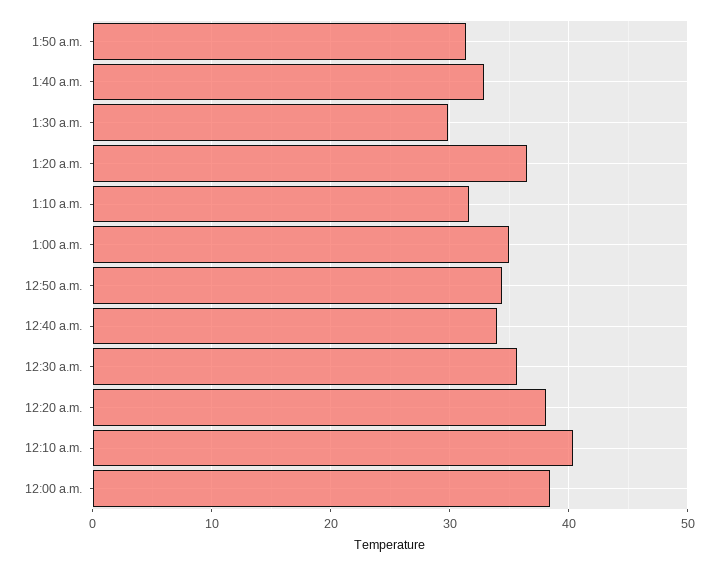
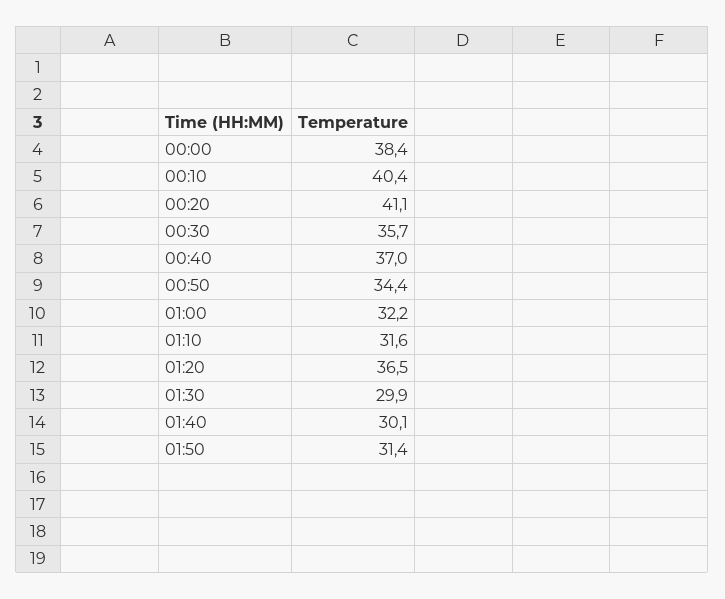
  {
    "1:50 a.m.": 31.4,
-   "1:40 a.m.": 33,
+   "1:40 a.m.": 30.1,
    "1:30 a.m.": 29.9,
    "1:20 a.m.": 36.5,
    "1:10 a.m.": 31.6,
-   "1:00 a.m.": 35,
+   "1:00 a.m.": 32.2,
    "12:50 a.m.": 34.4,
-   "12:40 a.m.": 34,
+   "12:40 a.m.": 37,
    "12:30 a.m.": 35.7,
-   "12:20 a.m.": 38,
+   "12:20 a.m.": 41.1,
    "12:10 a.m.": 40.4,
    "12:00 a.m.": 38.4
  }

